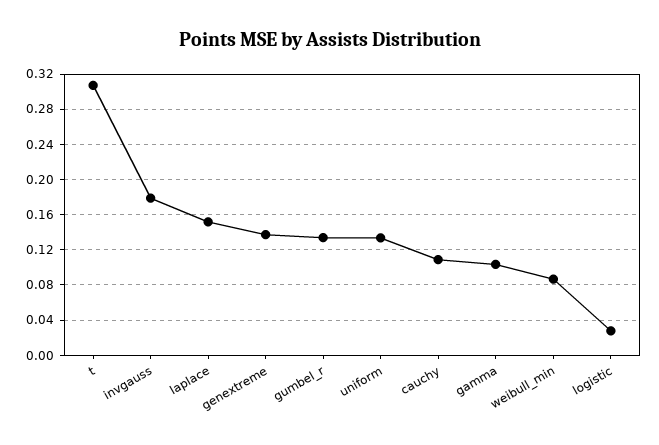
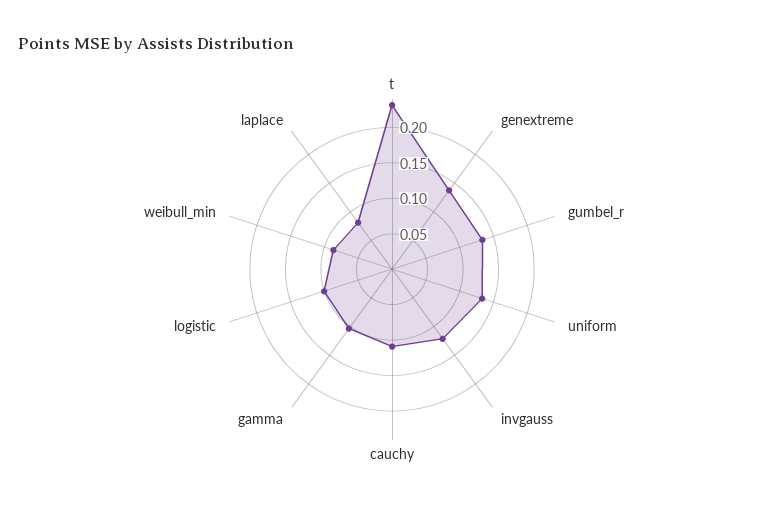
  {
-   "t": 0.31,
+   "t": 0.225,
-   "invgauss": 0.18,
+   "invgauss": 0.125,
-   "laplace": 0.15,
+   "laplace": 0.075,
    "genextreme": 0.14,
    "gumbel_r": 0.13,
    "uniform": 0.13,
    "cauchy": 0.11,
    "gamma": 0.1,
    "weibull_min": 0.09,
-   "logistic": 0.03
+   "logistic": 0.1
  }

